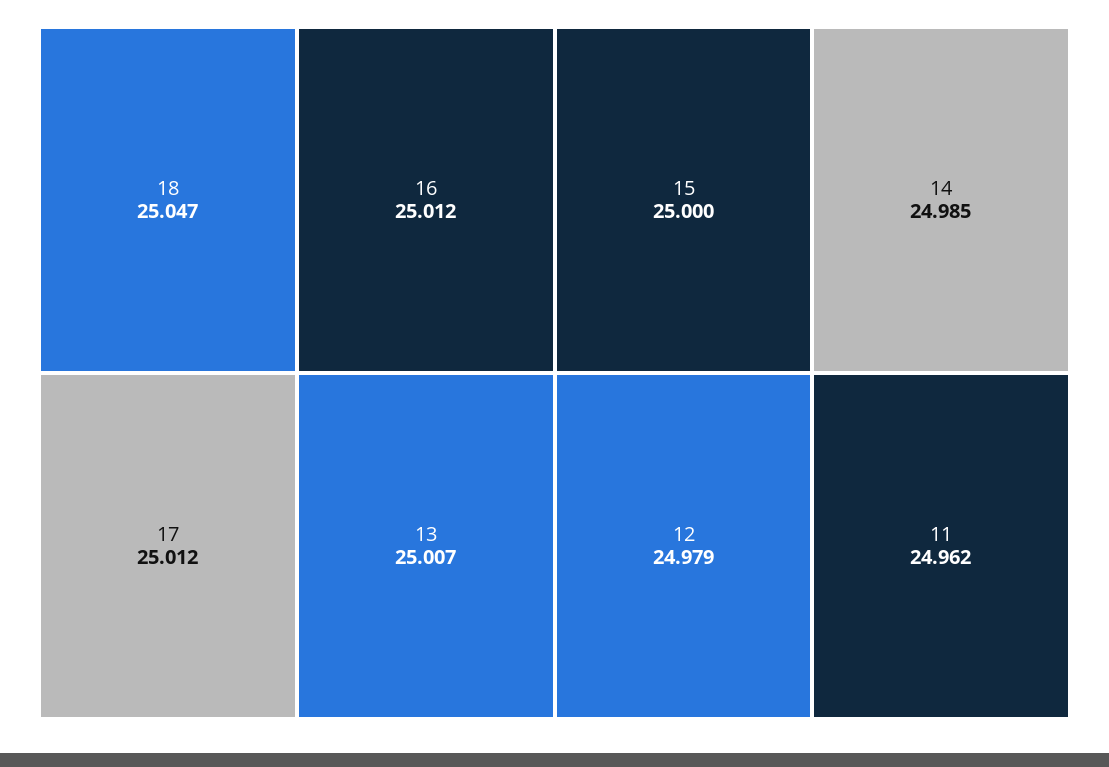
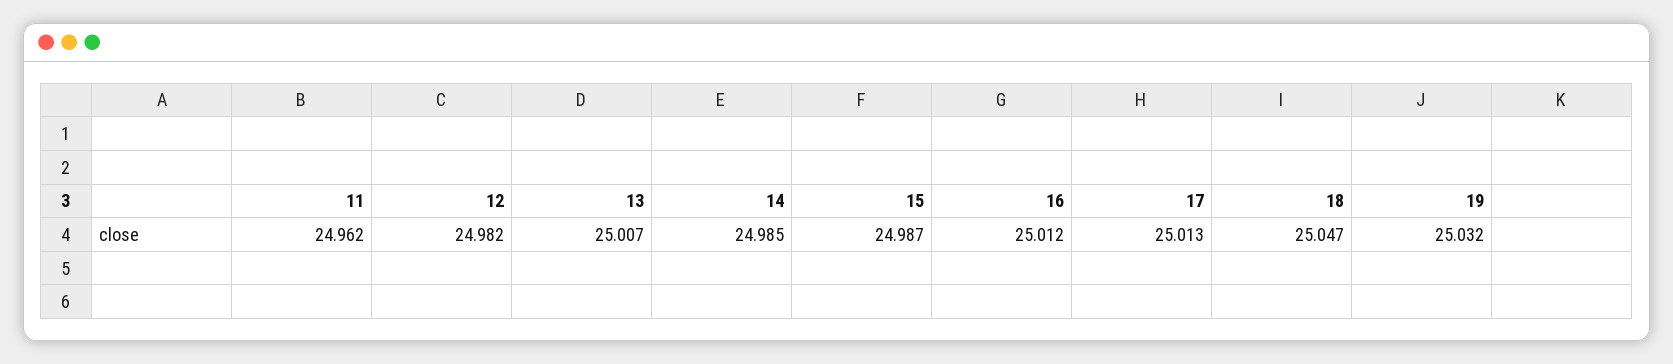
  {
    "18": 25.047,
    "16": 25.012,
-   "17": 25.012,
+   "17": 25.013,
    "13": 25.007,
-   "15": 25,
+   "15": 24.987,
    "14": 24.985,
-   "12": 24.979,
+   "12": 24.982,
-   "11": 24.962
+   "11": 24.962,
+   "19": 25.032
  }

